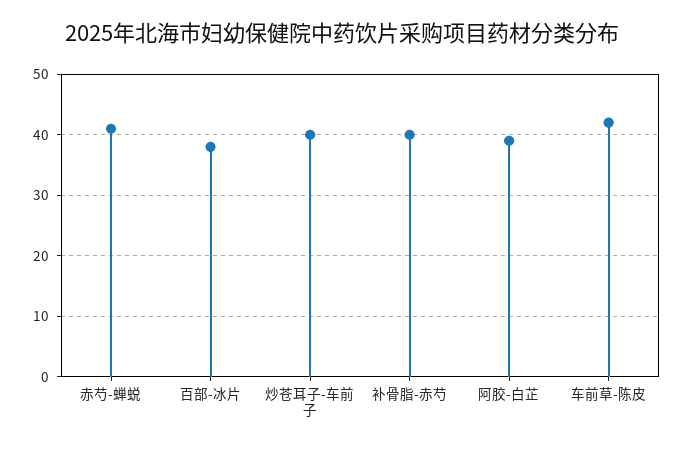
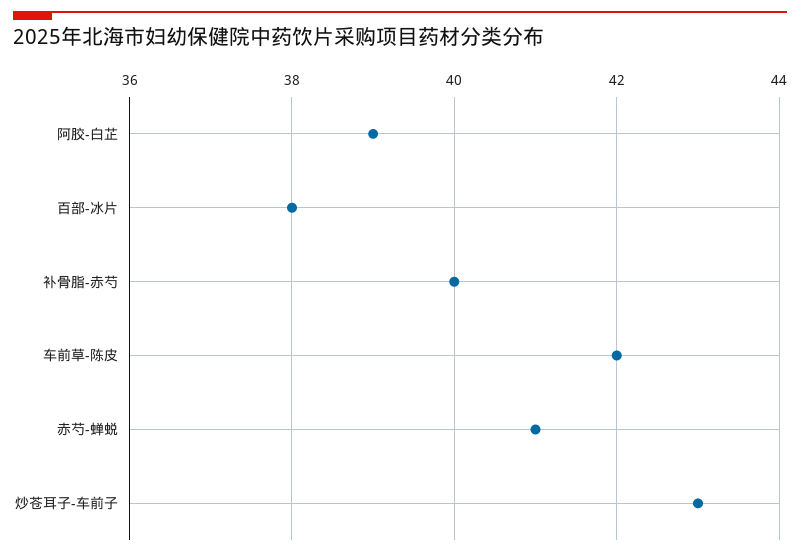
  {
    "赤芍-蝉蜕": 41,
    "百部-冰片": 38,
-   "炒苍耳子-车前子": 40,
+   "炒苍耳子-车前子": 43,
    "补骨脂-赤芍": 40,
    "阿胶-白芷": 39,
    "车前草-陈皮": 42
  }

